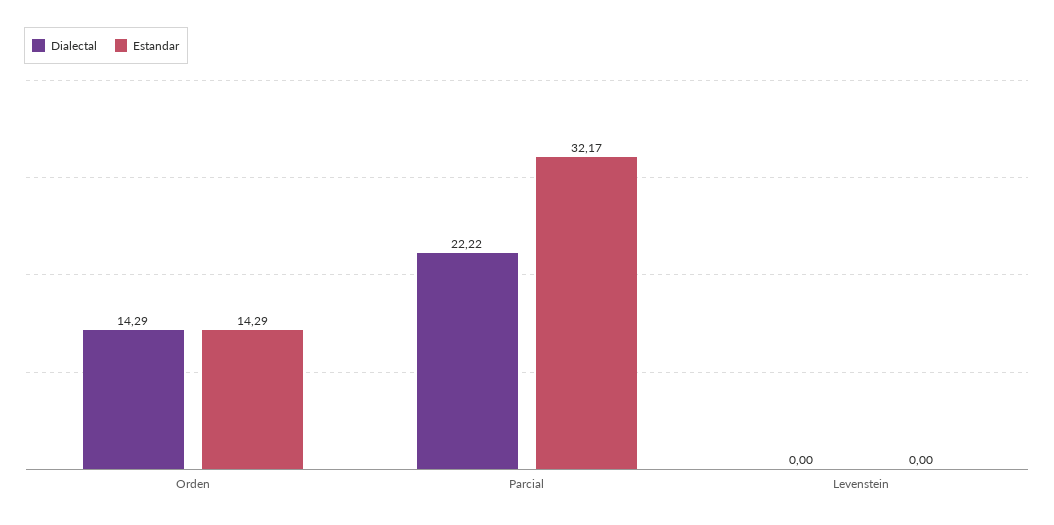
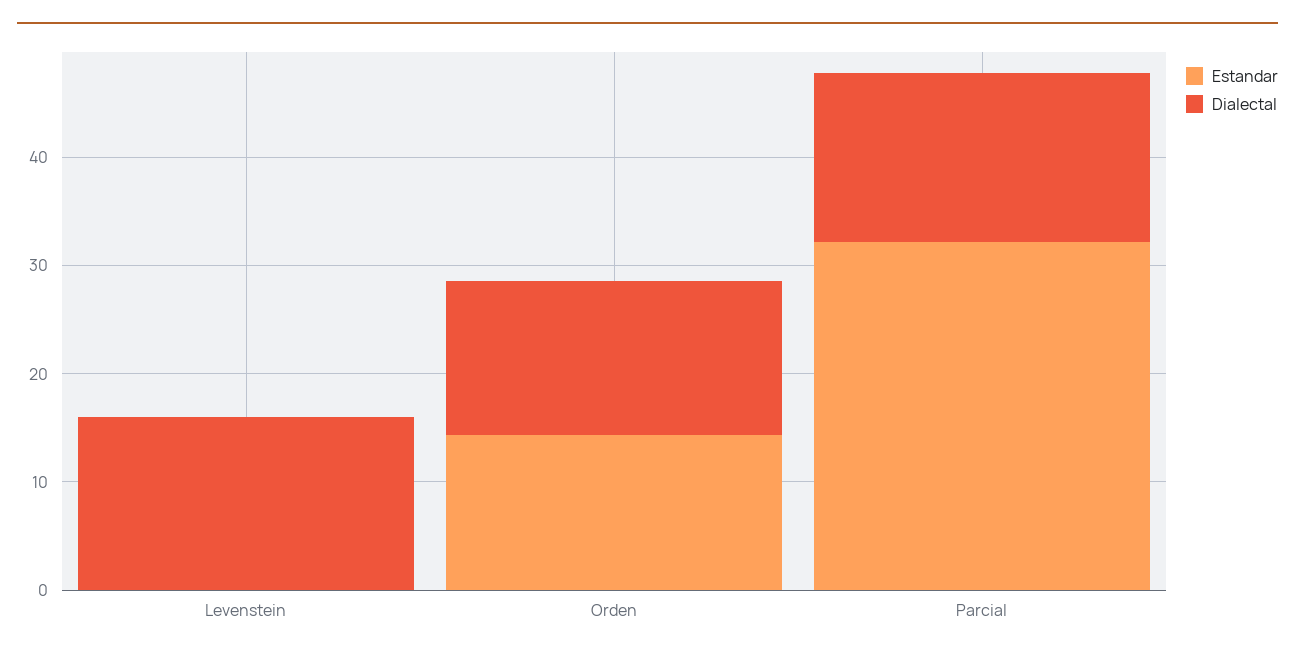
  {
    "Dialectal": {
      "Orden": 14.29,
-     "Parcial": 22.22,
+     "Parcial": 16,
-     "Levenstein": 0
+     "Levenstein": 16
    },
    "Estandar": {
      "Orden": 14.29,
      "Parcial": 32.17,
      "Levenstein": 0
    }
  }

